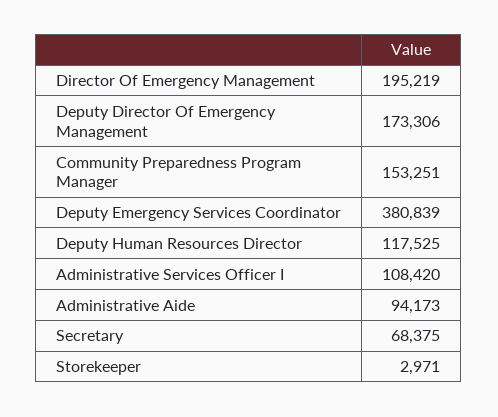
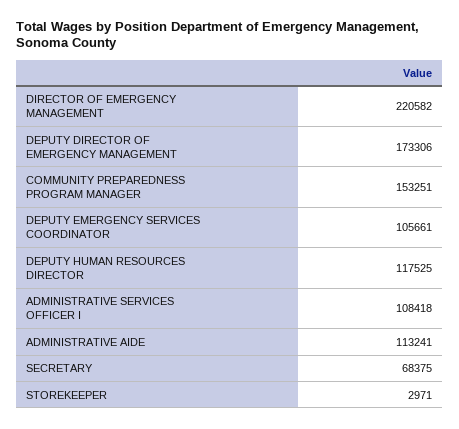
  {
-   "Director Of Emergency Management": 195219,
+   "Director Of Emergency Management": 220582,
    "Deputy Director Of Emergency Management": 173306,
    "Community Preparedness Program Manager": 153251,
-   "Deputy Emergency Services Coordinator": 380839,
+   "Deputy Emergency Services Coordinator": 105661,
    "Deputy Human Resources Director": 117525,
-   "Administrative Services Officer I": 108420,
+   "Administrative Services Officer I": 108418,
-   "Administrative Aide": 94173,
+   "Administrative Aide": 113241,
    "Secretary": 68375,
    "Storekeeper": 2971
  }

